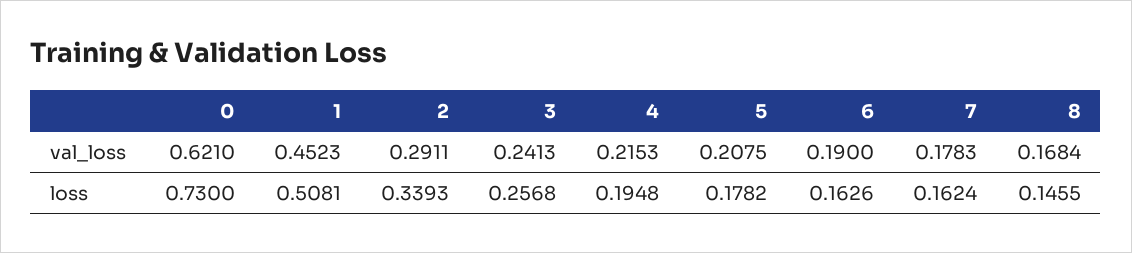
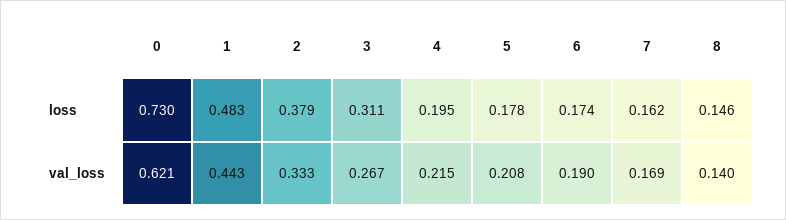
  {
    "0": {
      "val_loss": 0.621,
      "loss": 0.73
    },
    "1": {
-     "val_loss": 0.4523,
+     "val_loss": 0.443,
-     "loss": 0.5081
+     "loss": 0.483
    },
    "2": {
-     "val_loss": 0.2911,
+     "val_loss": 0.333,
-     "loss": 0.3393
+     "loss": 0.379
    },
    "3": {
-     "val_loss": 0.2413,
+     "val_loss": 0.267,
-     "loss": 0.2568
+     "loss": 0.311
    },
    "4": {
      "val_loss": 0.2153,
      "loss": 0.1948
    },
    "5": {
      "val_loss": 0.2075,
      "loss": 0.1782
    },
    "6": {
      "val_loss": 0.19,
-     "loss": 0.1626
+     "loss": 0.174
    },
    "7": {
-     "val_loss": 0.1783,
+     "val_loss": 0.169,
      "loss": 0.1624
    },
    "8": {
-     "val_loss": 0.1684,
+     "val_loss": 0.14,
      "loss": 0.1455
    }
  }

